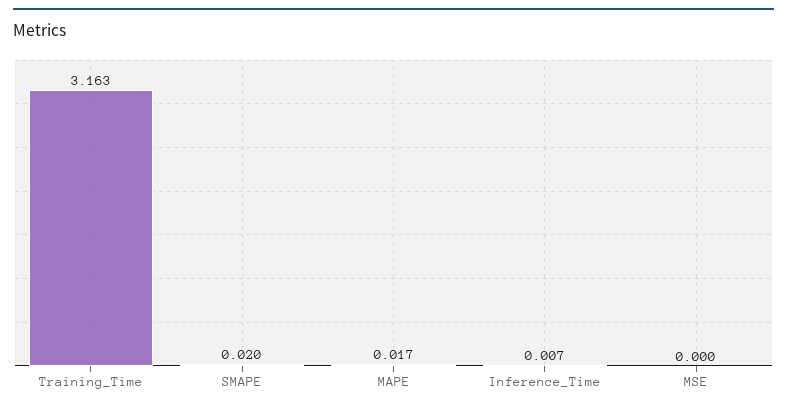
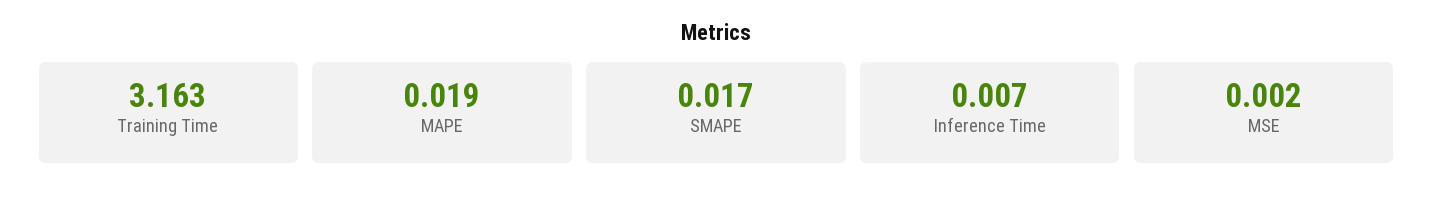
  {
    "Training_Time": 3.163,
-   "SMAPE": 0.02,
+   "SMAPE": 0.017,
-   "MAPE": 0.017,
+   "MAPE": 0.019,
    "Inference_Time": 0.007,
-   "MSE": 0
+   "MSE": 0.002
  }

